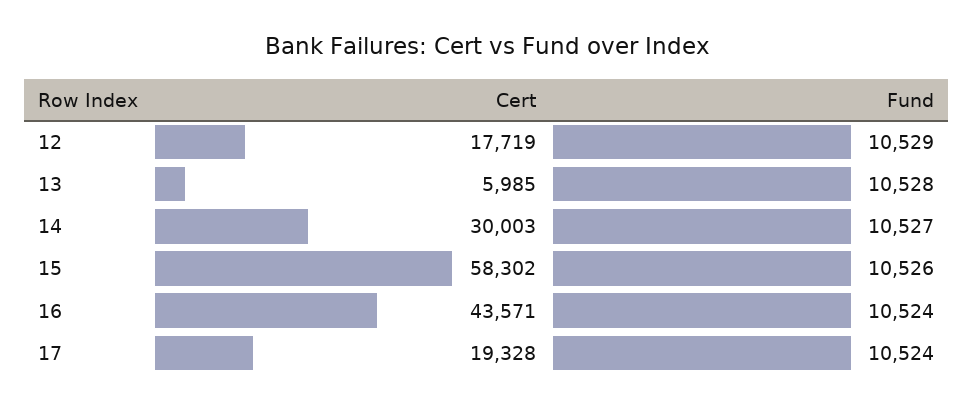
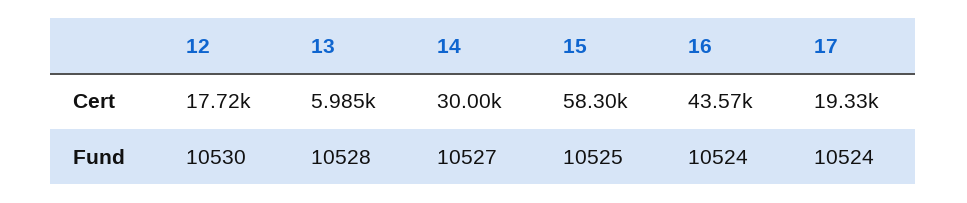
  {
    "Cert": {
      "12": 17719,
      "13": 5985,
      "14": 30003,
      "15": 58302,
      "16": 43571,
      "17": 19328
    },
    "Fund": {
-     "12": 10529,
+     "12": 10530,
      "13": 10528,
      "14": 10527,
-     "15": 10526,
+     "15": 10525,
      "16": 10524,
      "17": 10524
    }
  }

